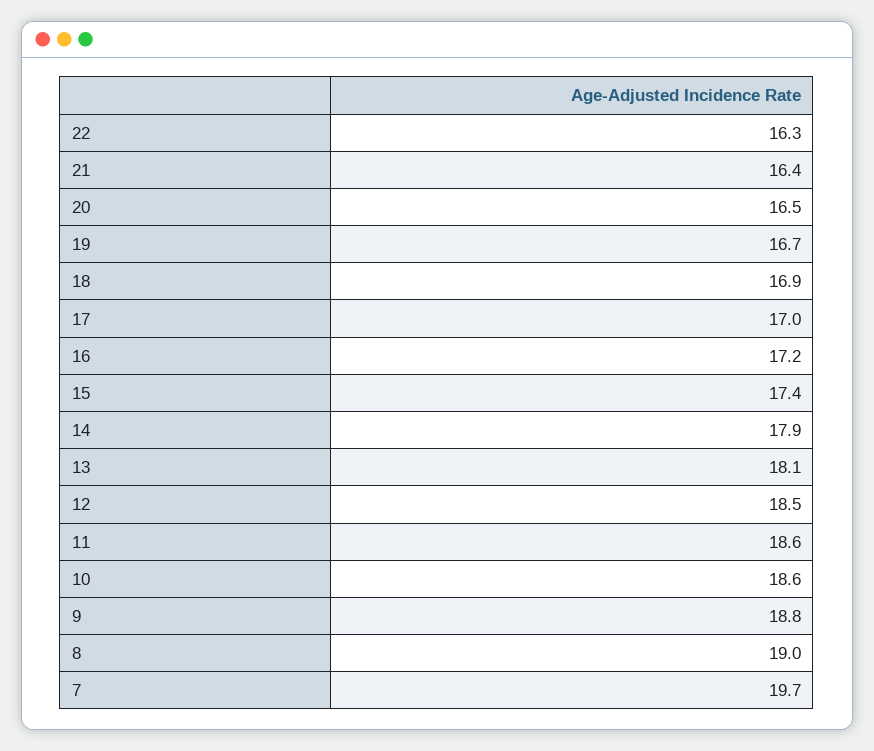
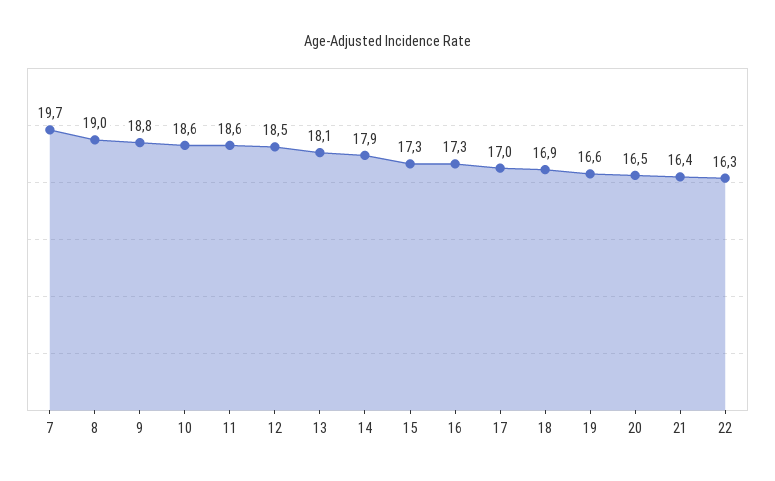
  {
    "22": 16.3,
    "21": 16.4,
    "20": 16.5,
-   "19": 16.7,
+   "19": 16.6,
    "18": 16.9,
    "17": 17,
-   "16": 17.2,
+   "16": 17.3,
-   "15": 17.4,
+   "15": 17.3,
    "14": 17.9,
    "13": 18.1,
    "12": 18.5,
    "11": 18.6,
    "10": 18.6,
    "9": 18.8,
    "8": 19,
    "7": 19.7
  }

